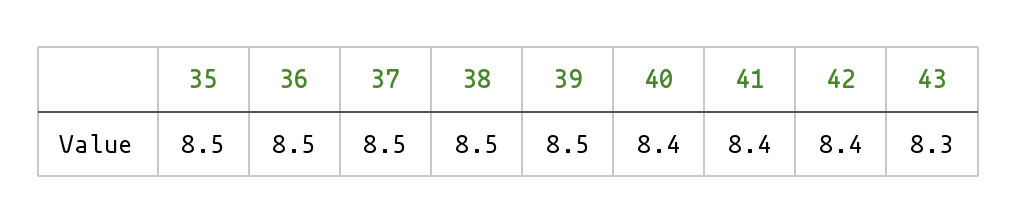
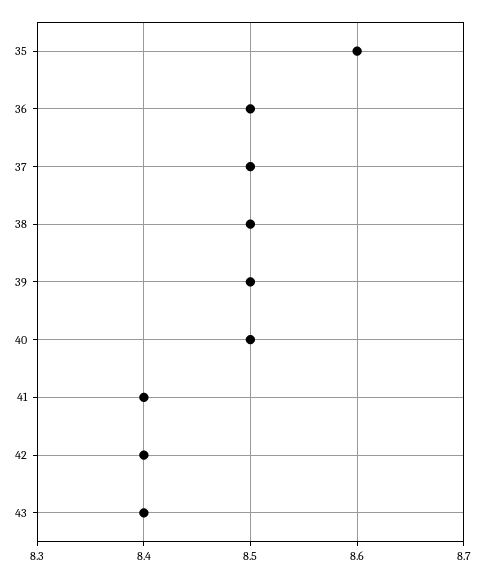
  {
-   "35": 8.5,
+   "35": 8.6,
    "36": 8.5,
    "37": 8.5,
    "38": 8.5,
    "39": 8.5,
-   "40": 8.4,
+   "40": 8.5,
    "41": 8.4,
    "42": 8.4,
-   "43": 8.3
+   "43": 8.4
  }

